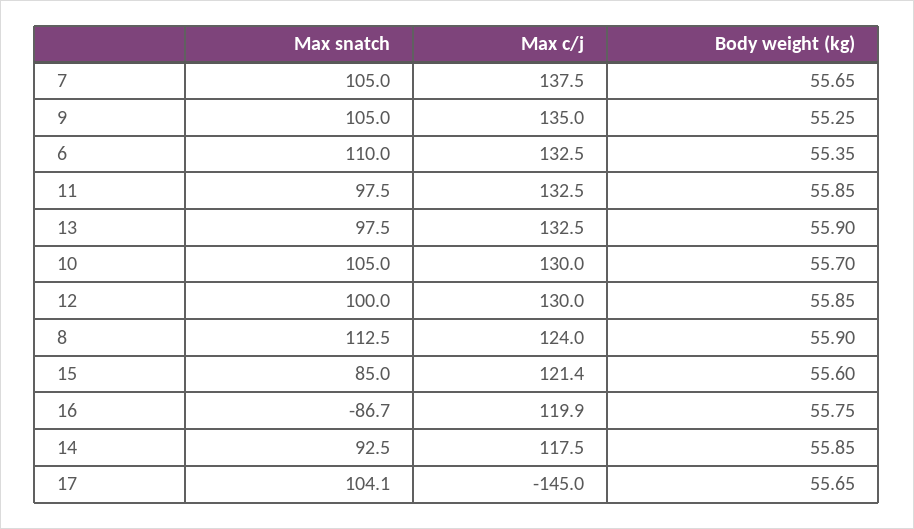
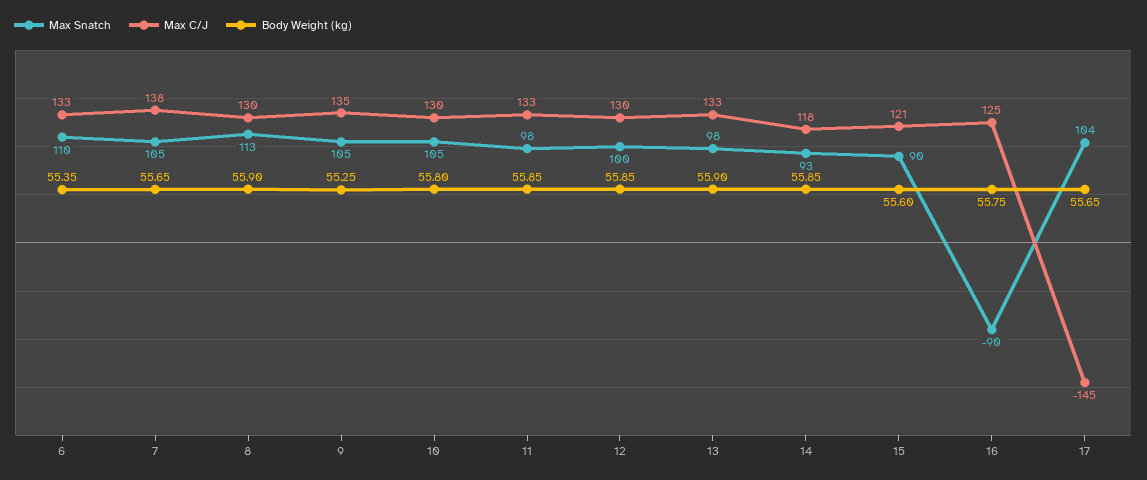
  {
    "Max snatch": {
      "7": 105,
      "9": 105,
      "6": 110,
      "11": 97.5,
      "13": 97.5,
      "10": 105,
      "12": 100,
      "8": 112.5,
-     "15": 85,
+     "15": 90,
-     "16": -86.7,
+     "16": -90,
      "14": 92.5,
      "17": 104.1
    },
    "Max c/j": {
      "7": 137.5,
      "9": 135,
      "6": 132.5,
      "11": 132.5,
      "13": 132.5,
      "10": 130,
      "12": 130,
-     "8": 124,
+     "8": 130,
      "15": 121.4,
-     "16": 119.9,
+     "16": 125,
      "14": 117.5,
      "17": -145
    },
    "Body weight (kg)": {
      "7": 55.65,
      "9": 55.25,
      "6": 55.35,
      "11": 55.85,
      "13": 55.9,
-     "10": 55.7,
+     "10": 55.8,
      "12": 55.85,
      "8": 55.9,
      "15": 55.6,
      "16": 55.75,
      "14": 55.85,
      "17": 55.65
    }
  }

